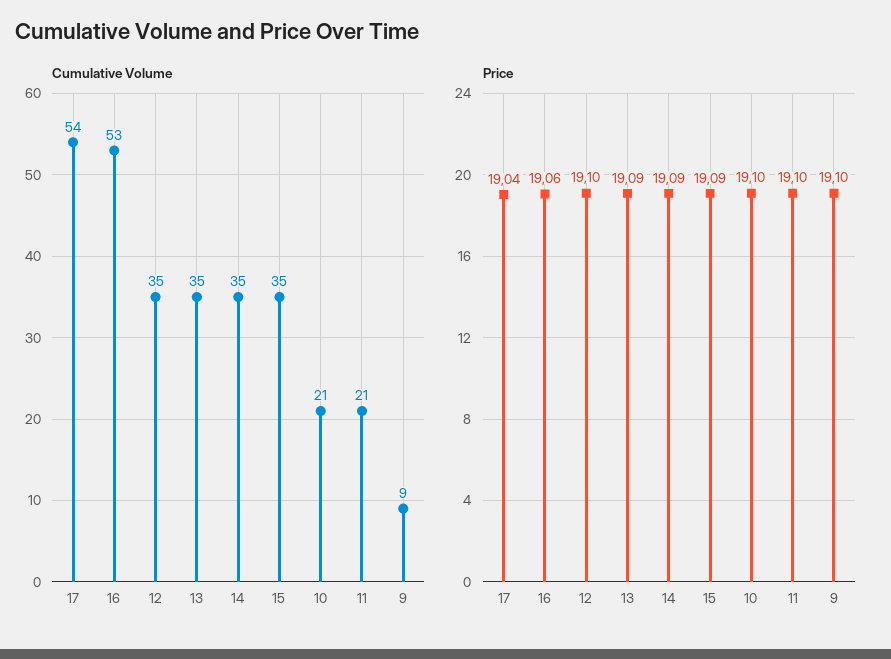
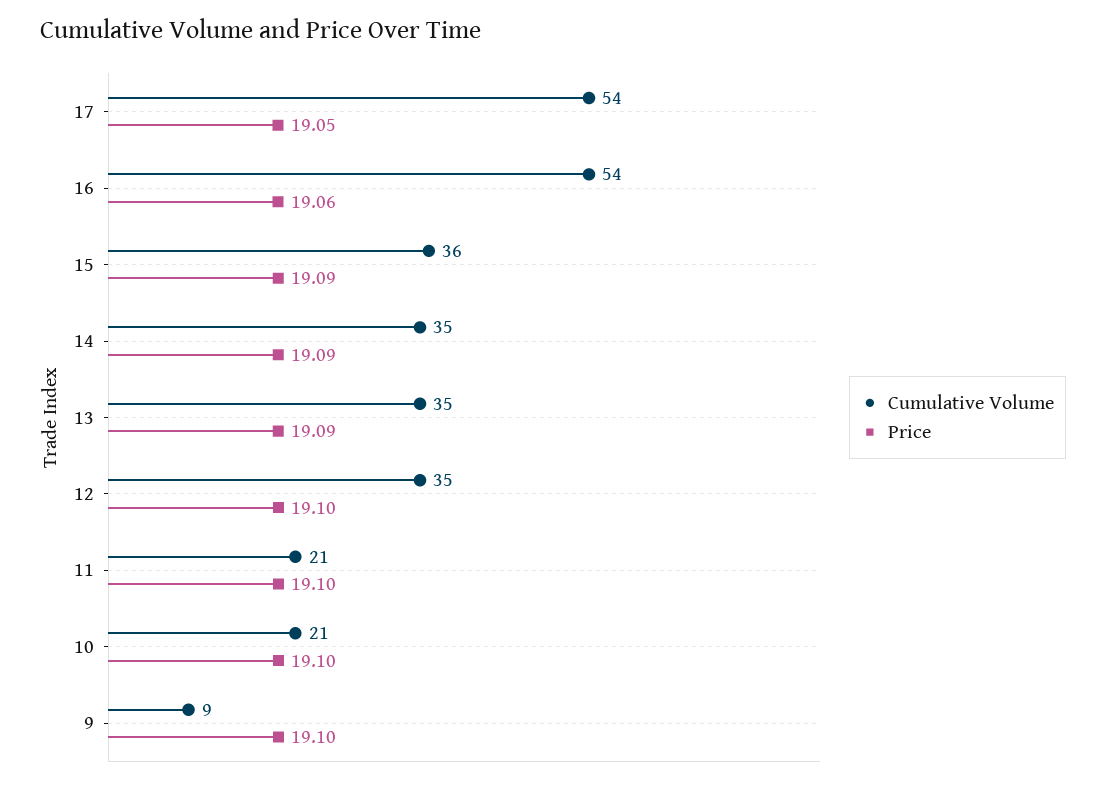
  {
    "Cumulative Volume": {
      "17": 54,
-     "16": 53,
+     "16": 54,
      "12": 35,
      "13": 35,
      "14": 35,
-     "15": 35,
+     "15": 36,
      "10": 21,
      "11": 21,
      "9": 9
    },
    "Price": {
-     "17": 19.04,
+     "17": 19.05,
      "16": 19.06,
      "12": 19.1,
      "13": 19.09,
      "14": 19.09,
      "15": 19.09,
      "10": 19.1,
      "11": 19.1,
      "9": 19.1
    }
  }

